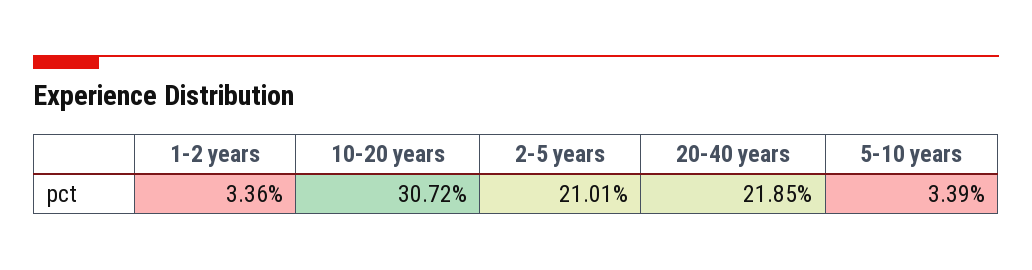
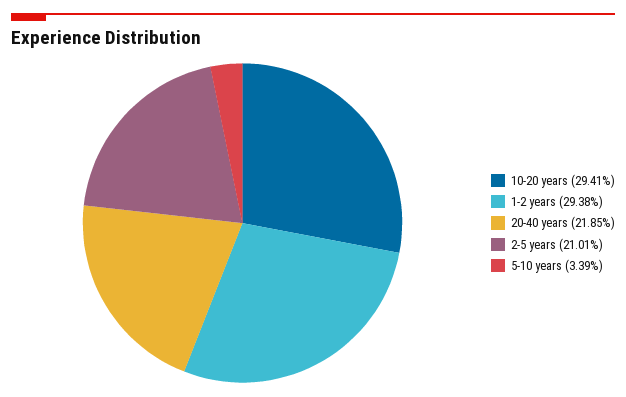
  {
-   "1-2 years": 3.36,
+   "1-2 years": 29.38,
-   "10-20 years": 30.72,
+   "10-20 years": 29.41,
    "2-5 years": 21.01,
    "20-40 years": 21.85,
    "5-10 years": 3.39
  }

